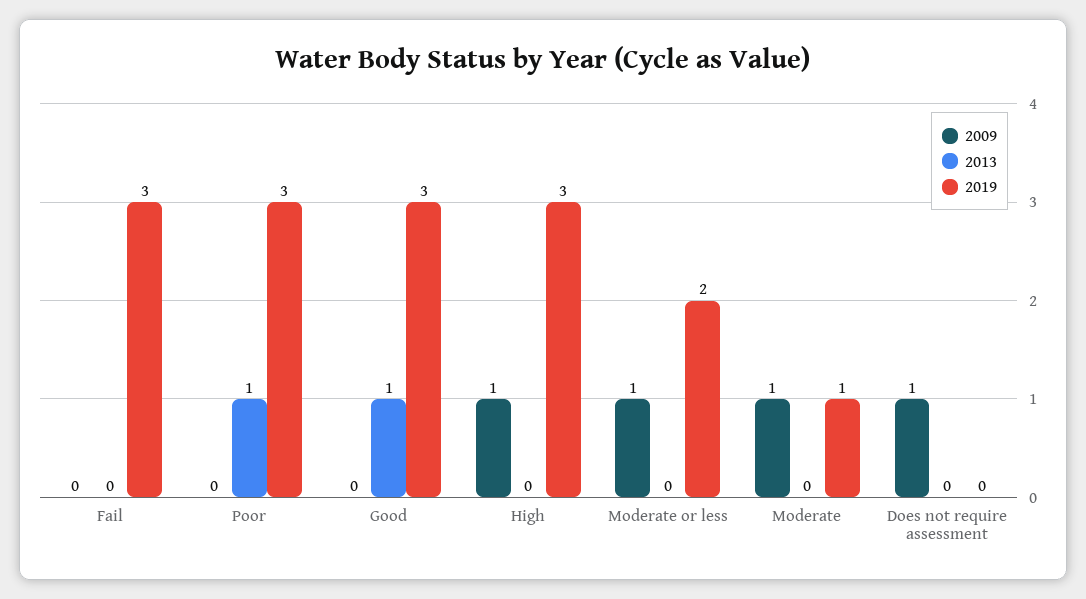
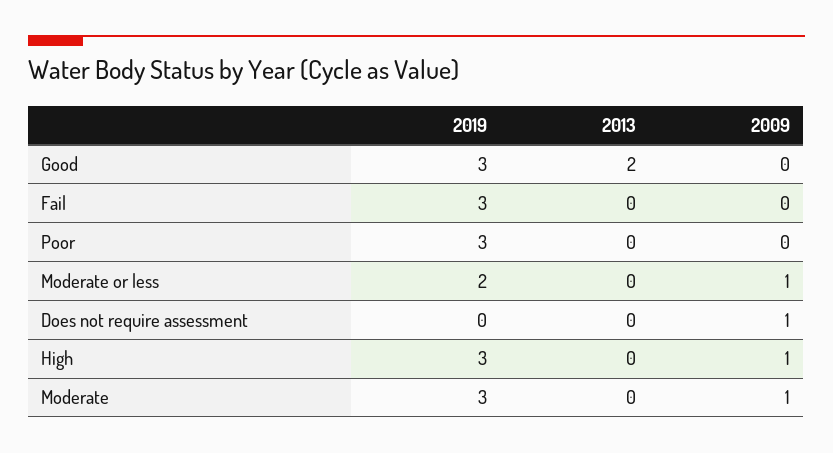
  {
    "2009": {
      "Fail": 0,
      "Poor": 0,
      "Good": 0,
      "High": 1,
      "Moderate or less": 1,
      "Moderate": 1,
      "Does not require assessment": 1
    },
    "2013": {
      "Fail": 0,
-     "Poor": 1,
+     "Poor": 0,
-     "Good": 1,
+     "Good": 2,
      "High": 0,
      "Moderate or less": 0,
      "Moderate": 0,
      "Does not require assessment": 0
    },
    "2019": {
      "Fail": 3,
      "Poor": 3,
      "Good": 3,
      "High": 3,
      "Moderate or less": 2,
-     "Moderate": 1,
+     "Moderate": 3,
      "Does not require assessment": 0
    }
  }

